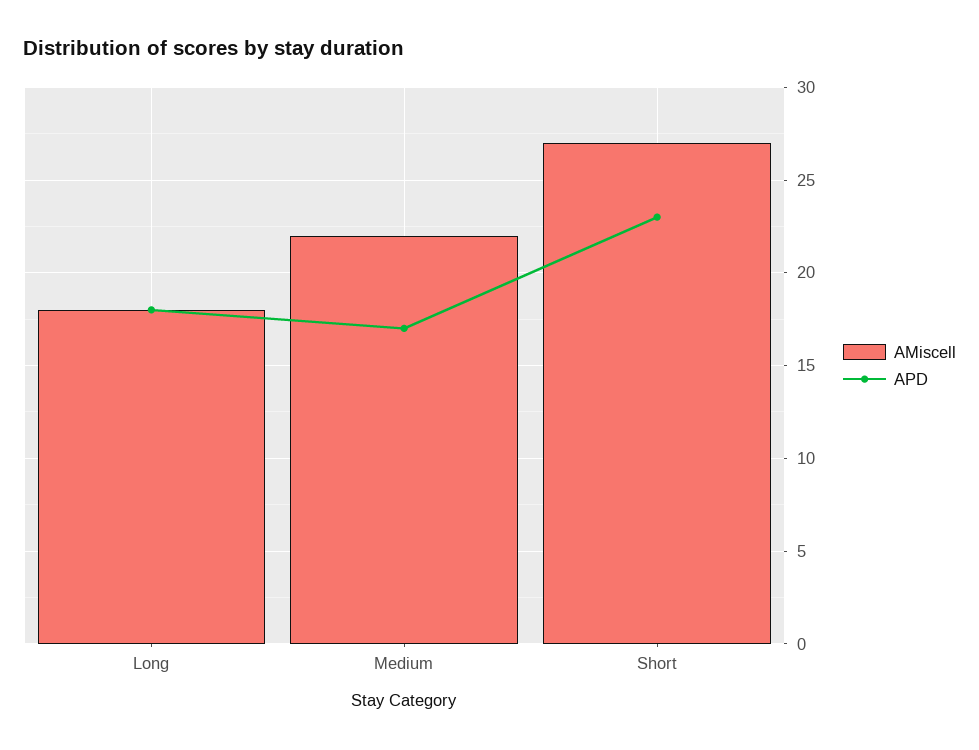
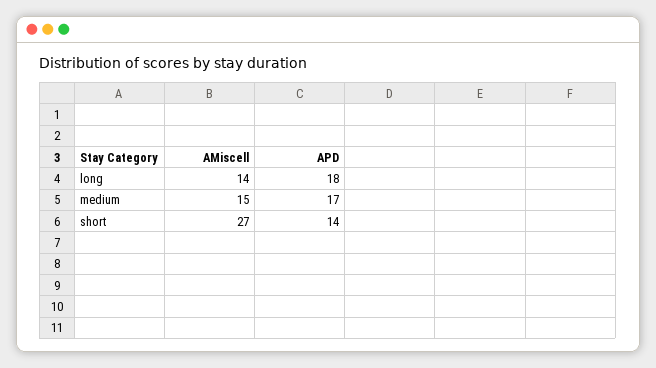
  {
    "AMiscell": {
-     "Long": 18,
+     "Long": 14,
-     "Medium": 22,
+     "Medium": 15,
      "Short": 27
    },
    "APD": {
      "Long": 18,
      "Medium": 17,
-     "Short": 23
+     "Short": 14
    }
  }

